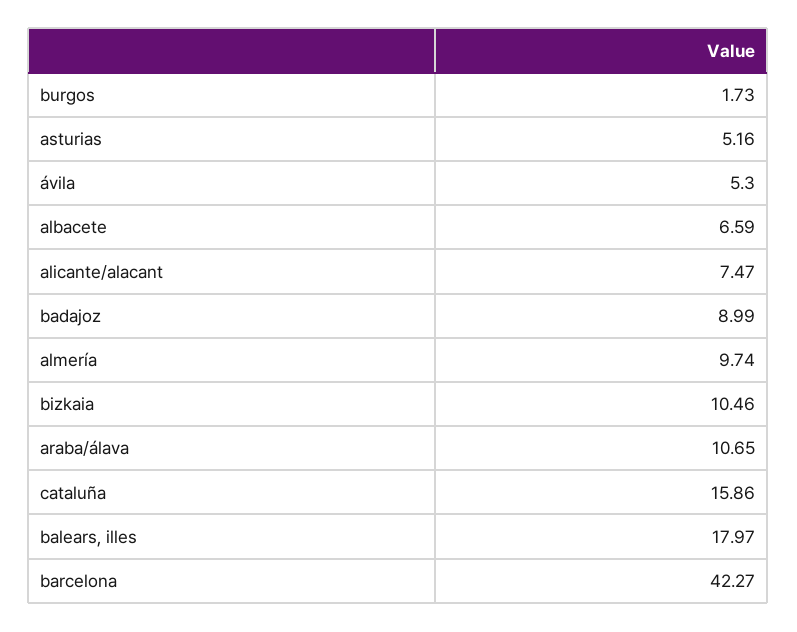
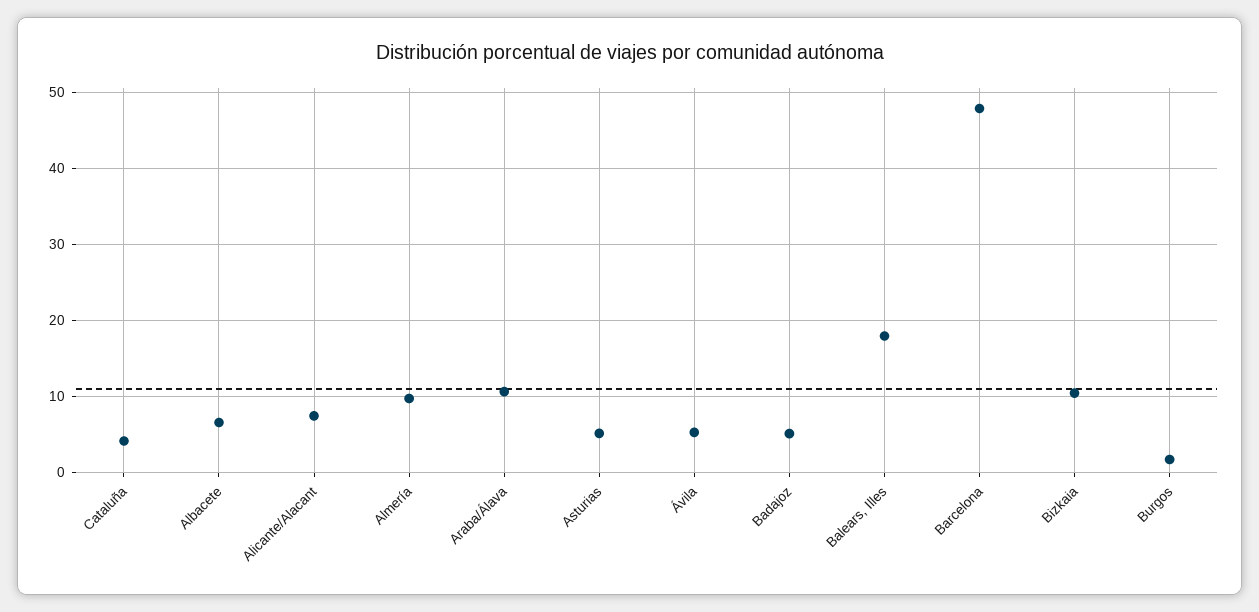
  {
    "burgos": 1.73,
    "asturias": 5.16,
    "ávila": 5.3,
    "albacete": 6.59,
    "alicante/alacant": 7.47,
-   "badajoz": 8.99,
+   "badajoz": 5,
    "almería": 9.74,
    "bizkaia": 10.46,
    "araba/álava": 10.65,
-   "cataluña": 15.86,
+   "cataluña": 4,
    "balears, illes": 17.97,
-   "barcelona": 42.27
+   "barcelona": 48
  }

